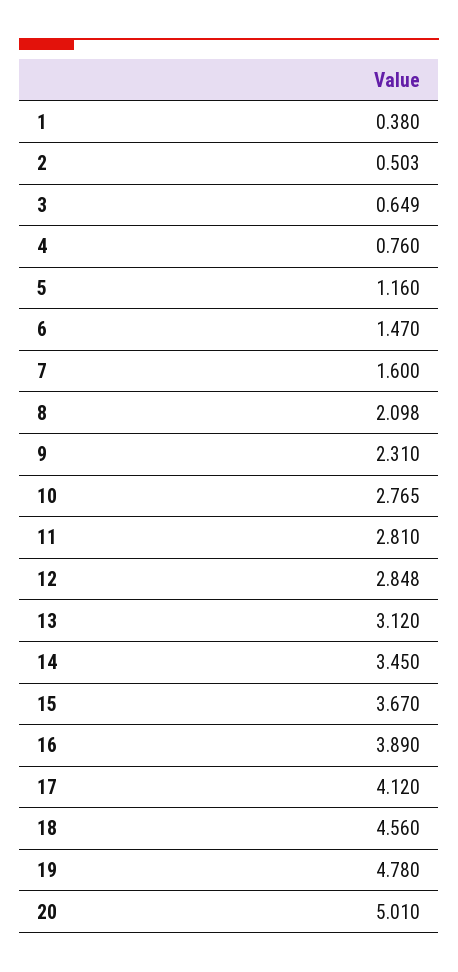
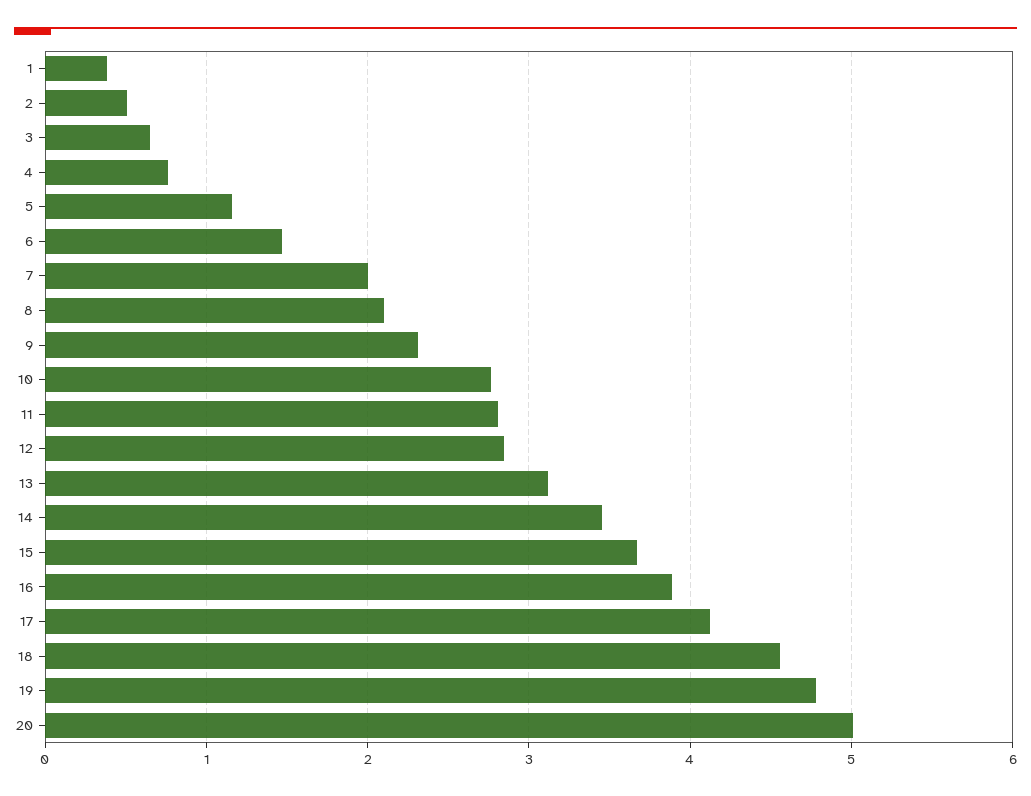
  {
    "1": 0.38,
    "2": 0.503,
    "3": 0.649,
    "4": 0.76,
    "5": 1.16,
    "6": 1.47,
-   "7": 1.6,
+   "7": 2,
    "8": 2.098,
    "9": 2.31,
    "10": 2.765,
    "11": 2.81,
    "12": 2.848,
    "13": 3.12,
    "14": 3.45,
    "15": 3.67,
    "16": 3.89,
    "17": 4.12,
    "18": 4.56,
    "19": 4.78,
    "20": 5.01
  }

